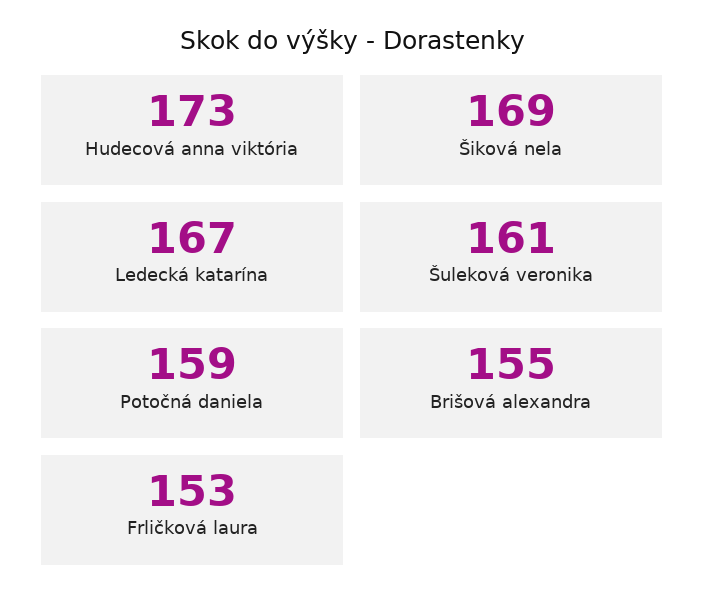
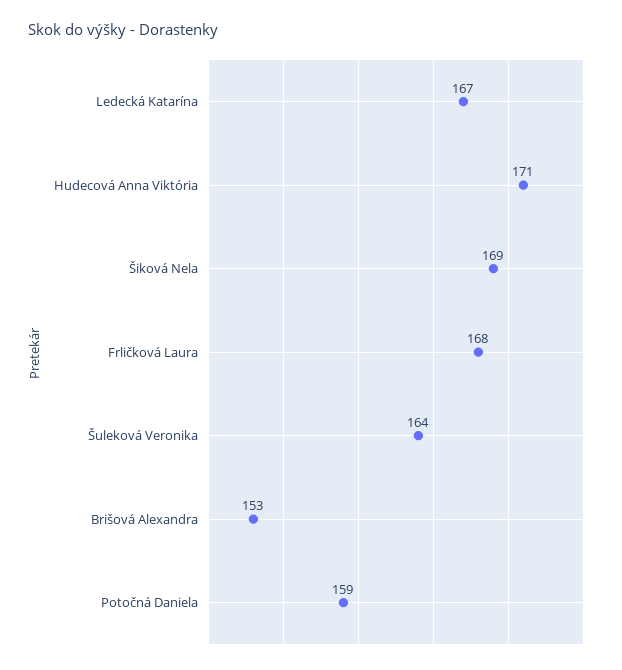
  {
-   "Hudecová anna viktória": 173,
+   "Hudecová anna viktória": 171,
    "Šiková nela": 169,
    "Ledecká katarína": 167,
-   "Šuleková veronika": 161,
+   "Šuleková veronika": 164,
    "Potočná daniela": 159,
-   "Brišová alexandra": 155,
+   "Brišová alexandra": 153,
-   "Frličková laura": 153
+   "Frličková laura": 168
  }

